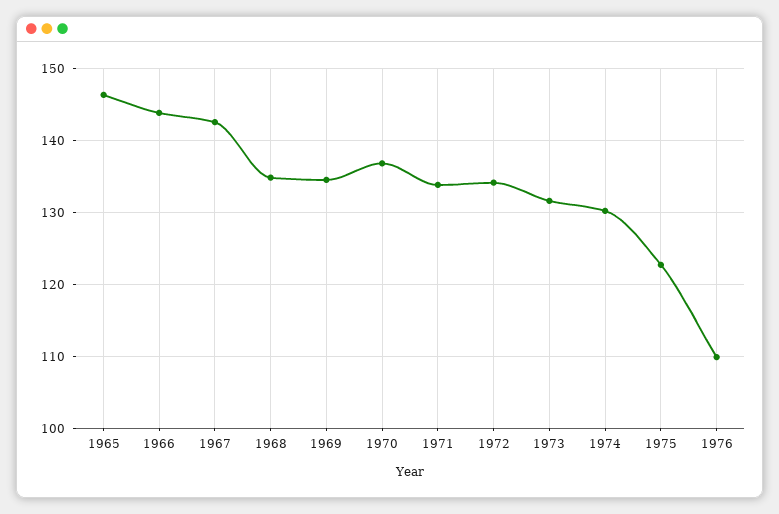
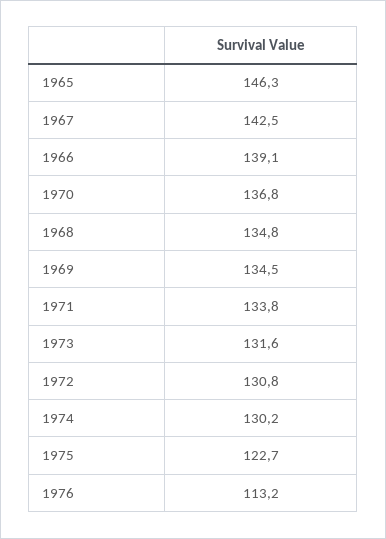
  {
    "1965": 146.3,
-   "1966": 144,
+   "1966": 139.1,
    "1967": 142.5,
    "1968": 134.8,
    "1969": 134.5,
    "1970": 136.8,
    "1971": 133.8,
-   "1972": 134,
+   "1972": 130.8,
    "1973": 131.6,
    "1974": 130.2,
    "1975": 122.7,
-   "1976": 110
+   "1976": 113.2
  }

